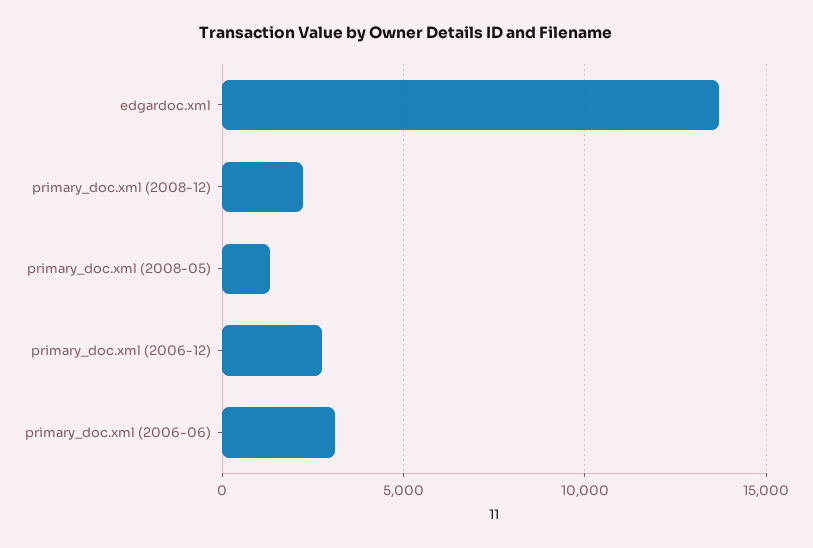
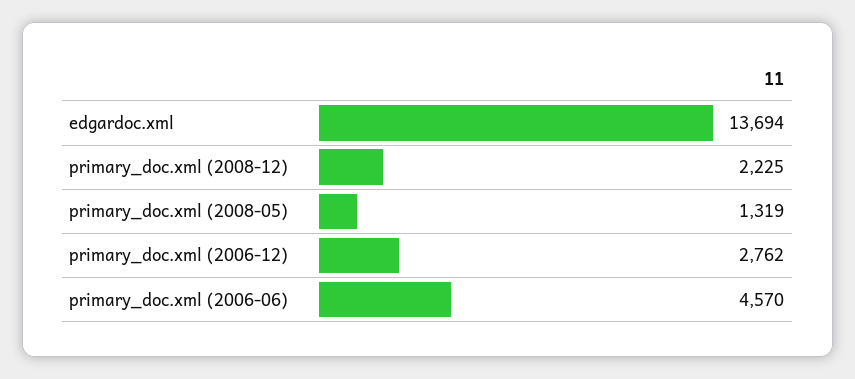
  {
    "edgardoc.xml": 13694,
    "primary_doc.xml (2008-12)": 2225,
    "primary_doc.xml (2008-05)": 1319,
    "primary_doc.xml (2006-12)": 2762,
-   "primary_doc.xml (2006-06)": 3000
+   "primary_doc.xml (2006-06)": 4570
  }

